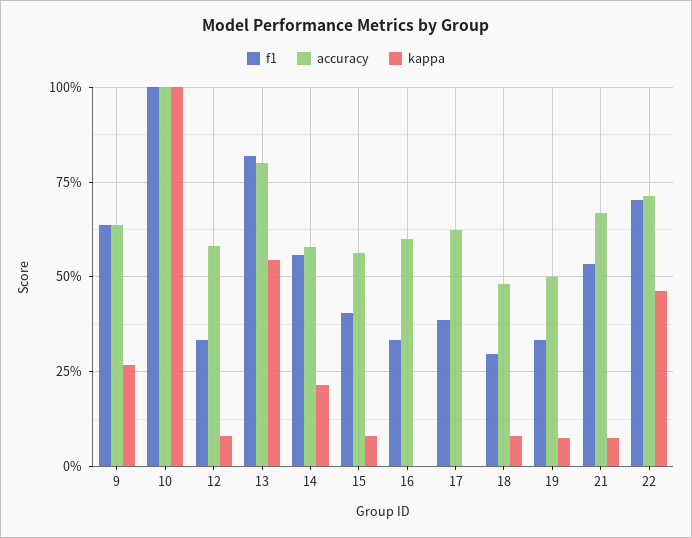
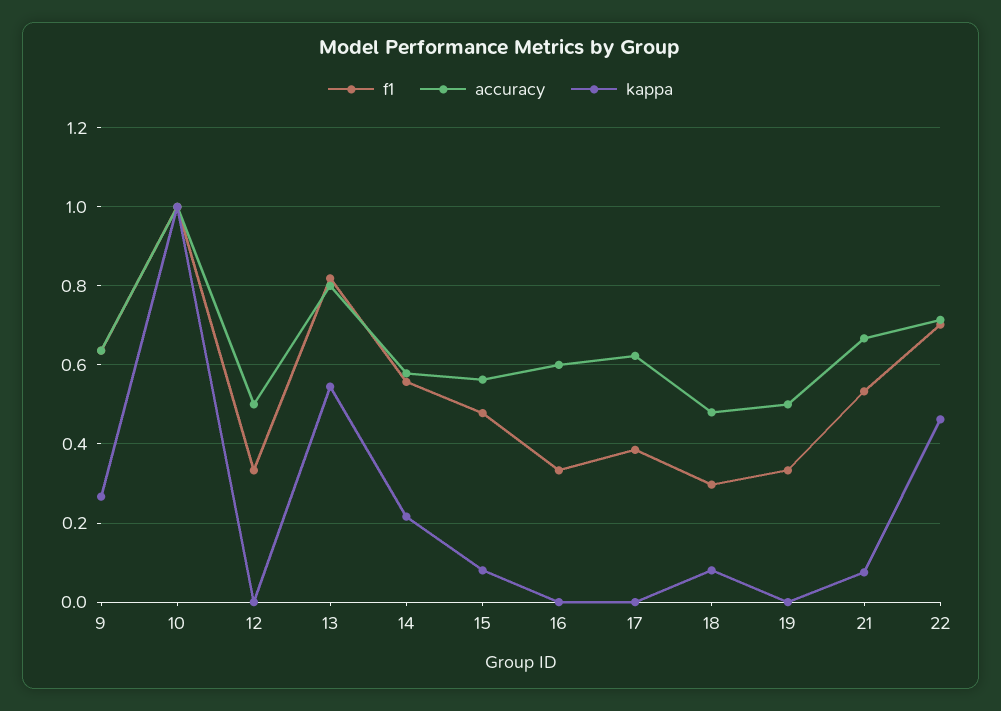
  {
    "f1": {
      "9": 0.64,
      "10": 1,
      "12": 0.34,
      "13": 0.82,
      "14": 0.56,
-     "15": 0.4,
+     "15": 0.48,
      "16": 0.34,
      "17": 0.38,
      "18": 0.3,
      "19": 0.34,
      "21": 0.54,
      "22": 0.7
    },
    "accuracy": {
      "9": 0.64,
      "10": 1,
-     "12": 0.575,
+     "12": 0.5,
      "13": 0.8,
      "14": 0.58,
      "15": 0.56,
      "16": 0.6,
      "17": 0.62,
      "18": 0.48,
      "19": 0.5,
      "21": 0.66,
      "22": 0.72
    },
    "kappa": {
      "9": 0.26,
      "10": 1,
-     "12": 0.075,
+     "12": 0,
      "13": 0.54,
      "14": 0.22,
      "15": 0.08,
      "16": 0,
      "17": 0,
      "18": 0.08,
-     "19": 0.075,
+     "19": 0,
      "21": 0.08,
      "22": 0.46
    }
  }

